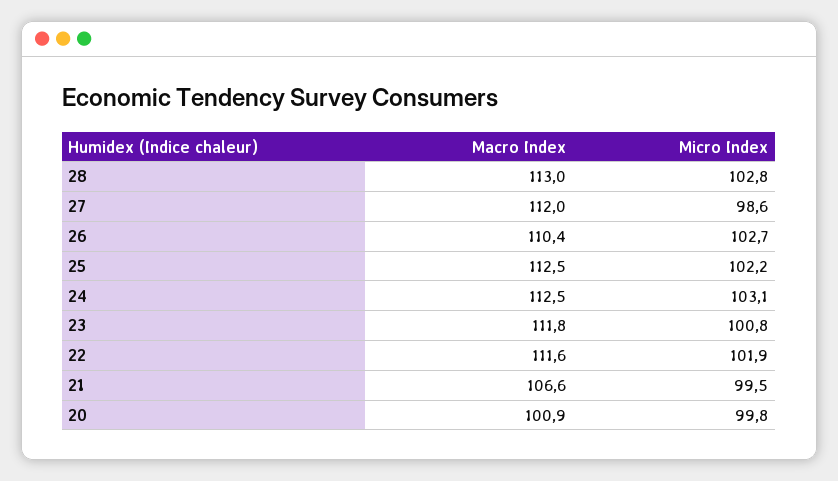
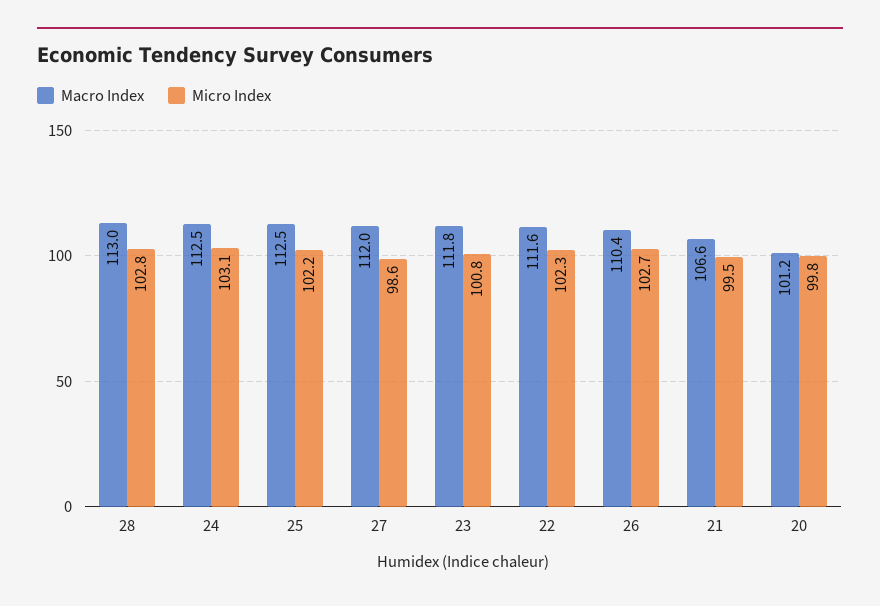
  {
    "Macro Index": {
      "28": 113,
      "27": 112,
      "26": 110.4,
      "25": 112.5,
      "24": 112.5,
      "23": 111.8,
      "22": 111.6,
      "21": 106.6,
-     "20": 100.9
+     "20": 101.2
    },
    "Micro Index": {
      "28": 102.8,
      "27": 98.6,
      "26": 102.7,
      "25": 102.2,
      "24": 103.1,
      "23": 100.8,
-     "22": 101.9,
+     "22": 102.3,
      "21": 99.5,
      "20": 99.8
    }
  }

